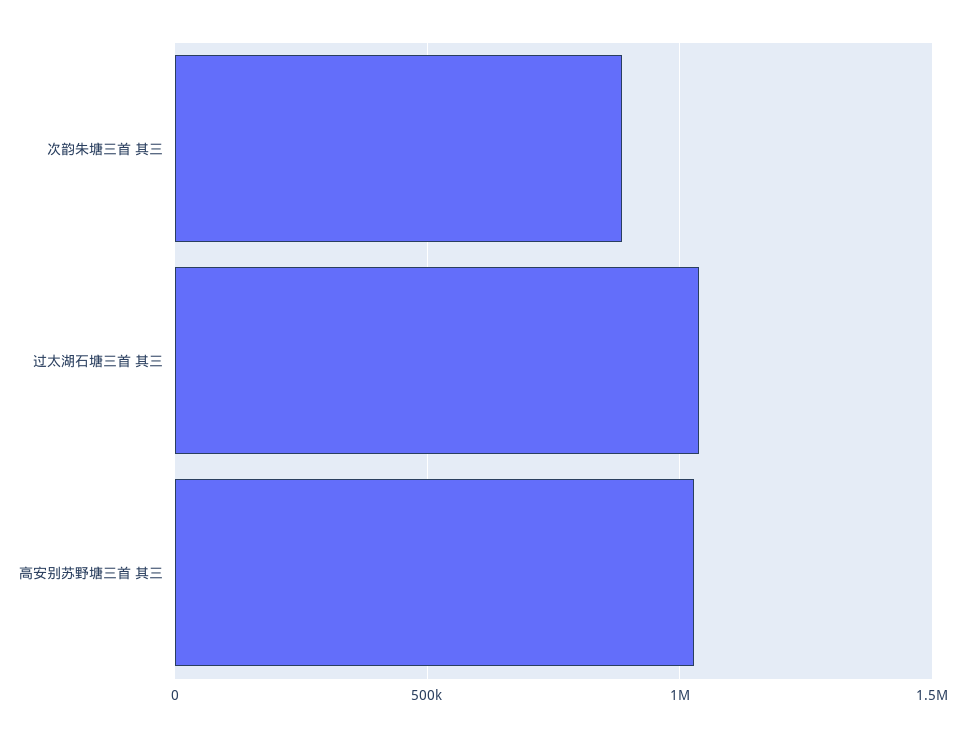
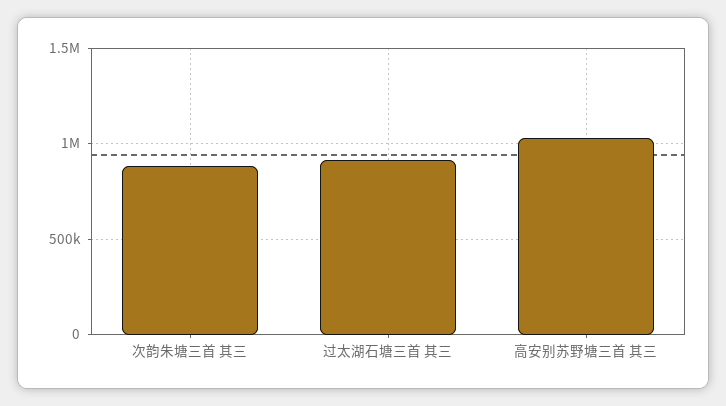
  {
    "次韵朱塘三首 其三": 900000,
-   "过太湖石塘三首 其三": 1050000,
+   "过太湖石塘三首 其三": 900000,
    "高安别苏野塘三首 其三": 1050000
  }

